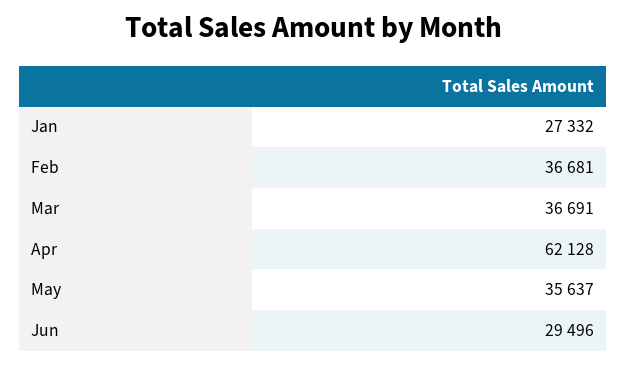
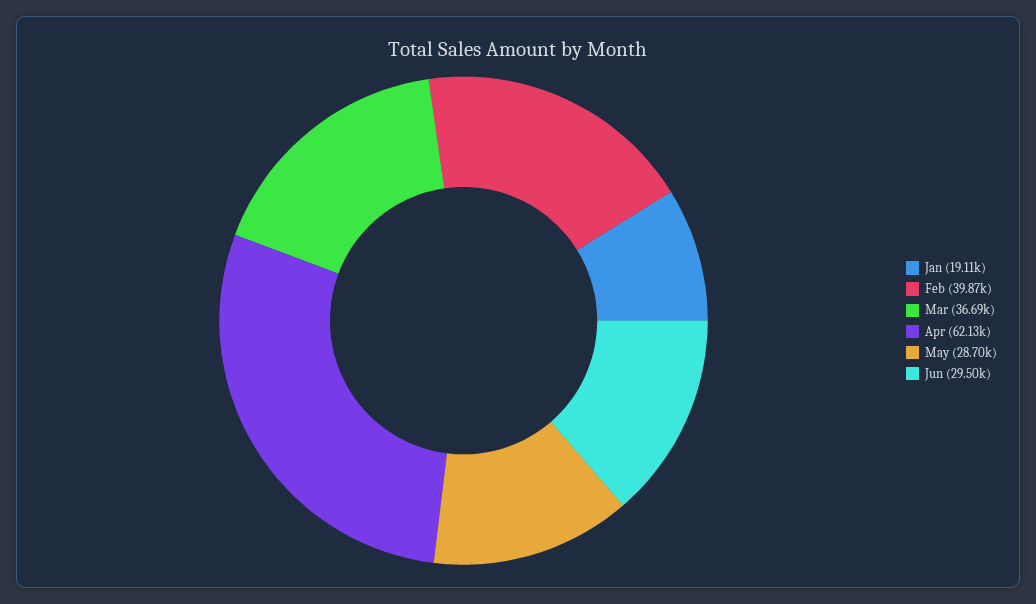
  {
-   "Jan": 27332,
+   "Jan": 19110,
-   "Feb": 36681,
+   "Feb": 39870,
    "Mar": 36691,
    "Apr": 62128,
-   "May": 35637,
+   "May": 28700,
    "Jun": 29496
  }

